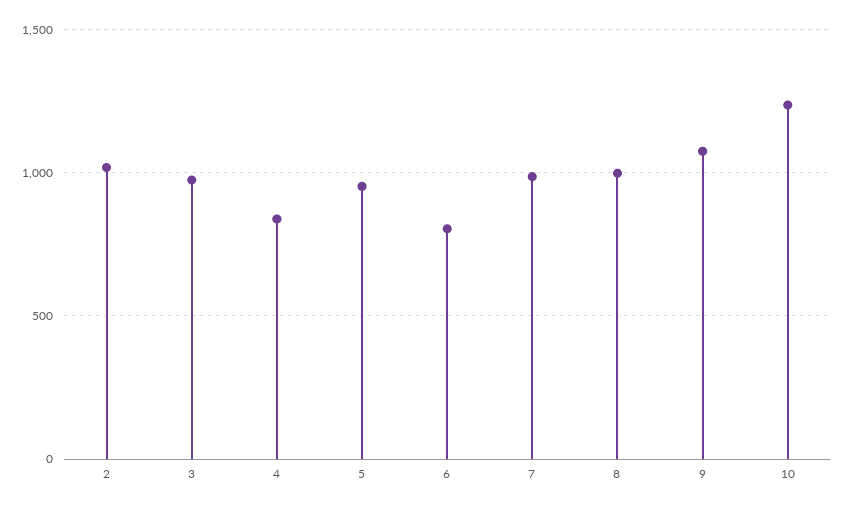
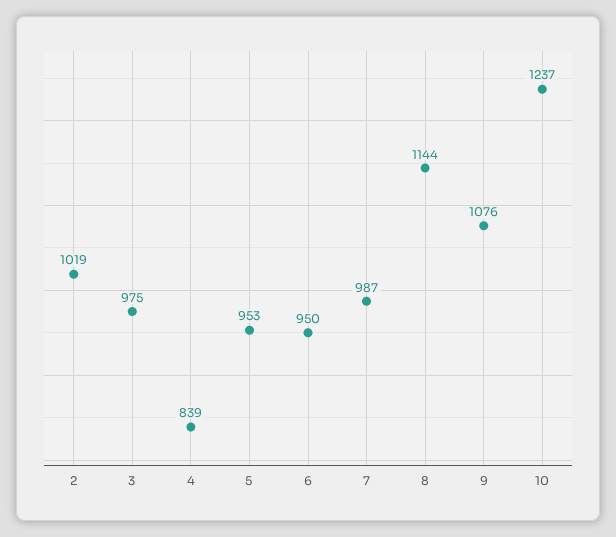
  {
    "2": 1019,
    "3": 975,
    "4": 839,
    "5": 953,
-   "6": 800,
+   "6": 950,
    "7": 987,
-   "8": 1000,
+   "8": 1144,
    "9": 1076,
    "10": 1237
  }

